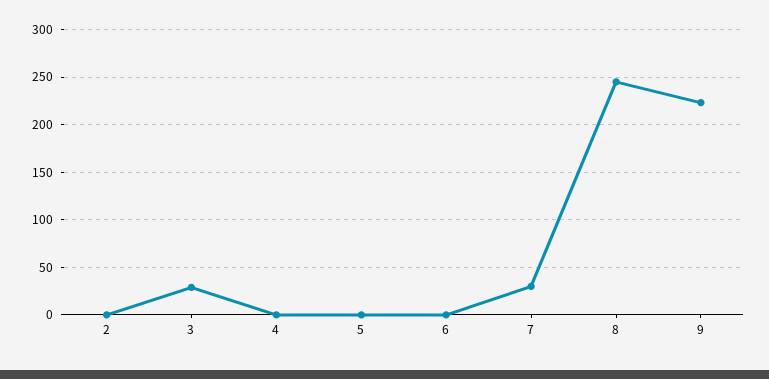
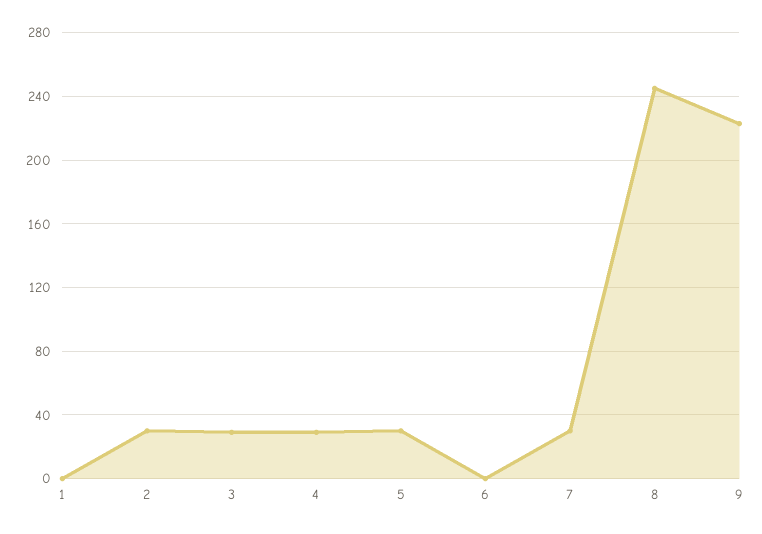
  {
-   "2": 0,
+   "2": 30,
    "3": 30,
-   "4": 0,
+   "4": 30,
-   "5": 0,
+   "5": 30,
    "6": 0,
    "7": 30,
    "8": 245,
-   "9": 225
+   "9": 225,
+   "1": 0
  }

